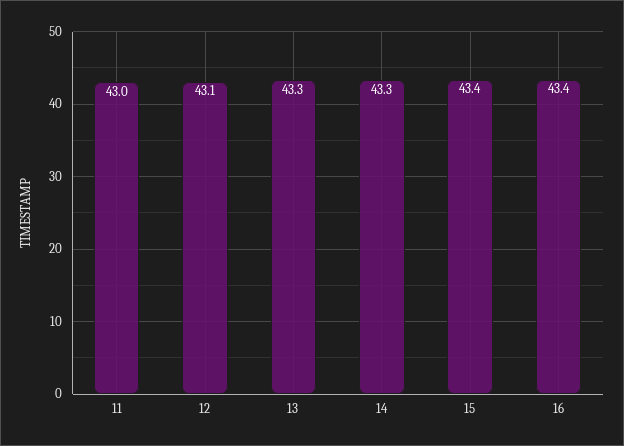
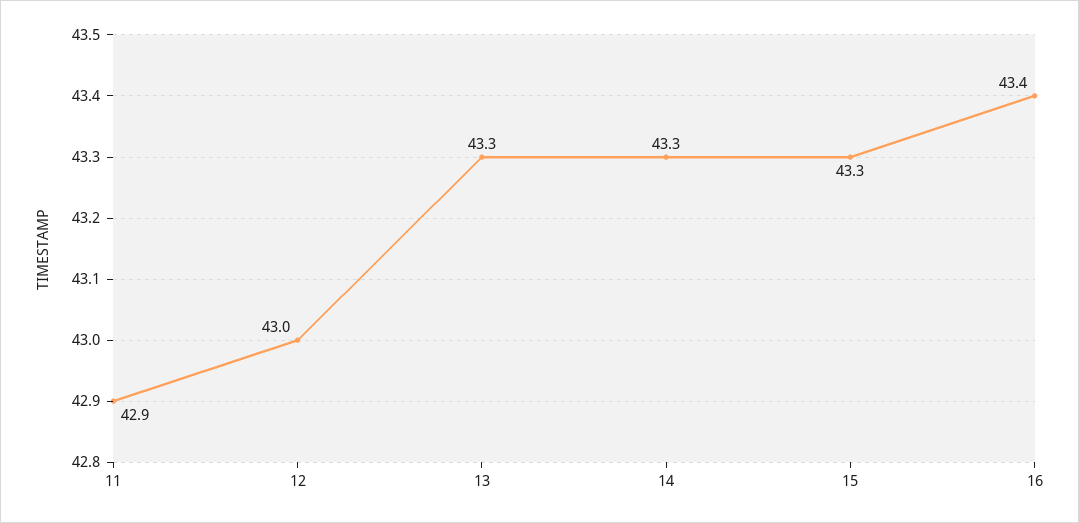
  {
-   "11": 43,
+   "11": 42.9,
-   "12": 43.1,
+   "12": 43,
    "13": 43.3,
    "14": 43.3,
-   "15": 43.4,
+   "15": 43.3,
    "16": 43.4
  }

